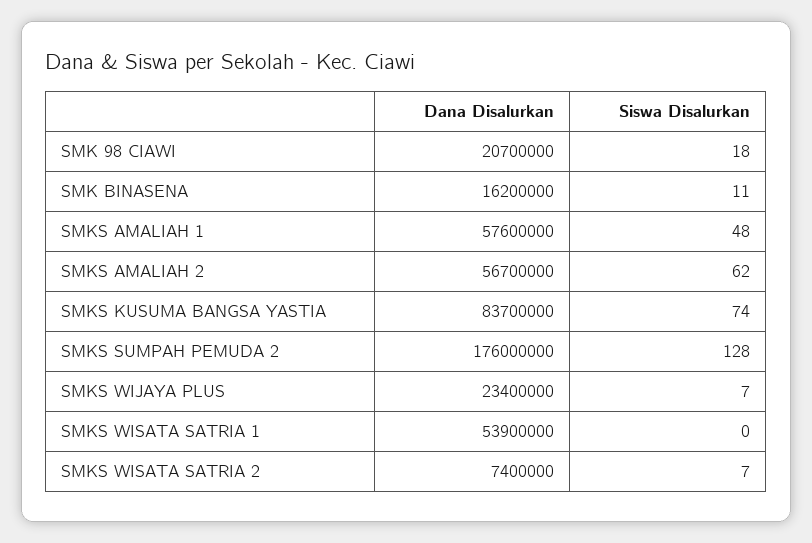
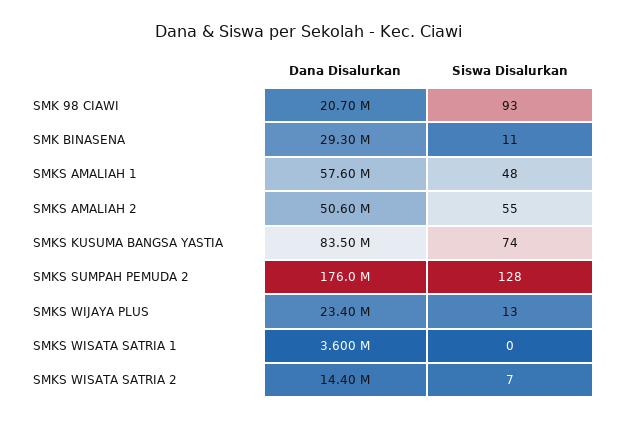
  {
    "Dana Disalurkan": {
      "SMK 98 CIAWI": 20700000,
-     "SMK BINASENA": 16200000,
+     "SMK BINASENA": 29300000,
      "SMKS AMALIAH 1": 57600000,
-     "SMKS AMALIAH 2": 56700000,
+     "SMKS AMALIAH 2": 50600000,
-     "SMKS KUSUMA BANGSA YASTIA": 83700000,
+     "SMKS KUSUMA BANGSA YASTIA": 83500000,
      "SMKS SUMPAH PEMUDA 2": 176000000,
      "SMKS WIJAYA PLUS": 23400000,
-     "SMKS WISATA SATRIA 1": 53900000,
+     "SMKS WISATA SATRIA 1": 3600000,
-     "SMKS WISATA SATRIA 2": 7400000
+     "SMKS WISATA SATRIA 2": 14400000
    },
    "Siswa Disalurkan": {
-     "SMK 98 CIAWI": 18,
+     "SMK 98 CIAWI": 93,
      "SMK BINASENA": 11,
      "SMKS AMALIAH 1": 48,
-     "SMKS AMALIAH 2": 62,
+     "SMKS AMALIAH 2": 55,
      "SMKS KUSUMA BANGSA YASTIA": 74,
      "SMKS SUMPAH PEMUDA 2": 128,
-     "SMKS WIJAYA PLUS": 7,
+     "SMKS WIJAYA PLUS": 13,
      "SMKS WISATA SATRIA 1": 0,
      "SMKS WISATA SATRIA 2": 7
    }
  }

